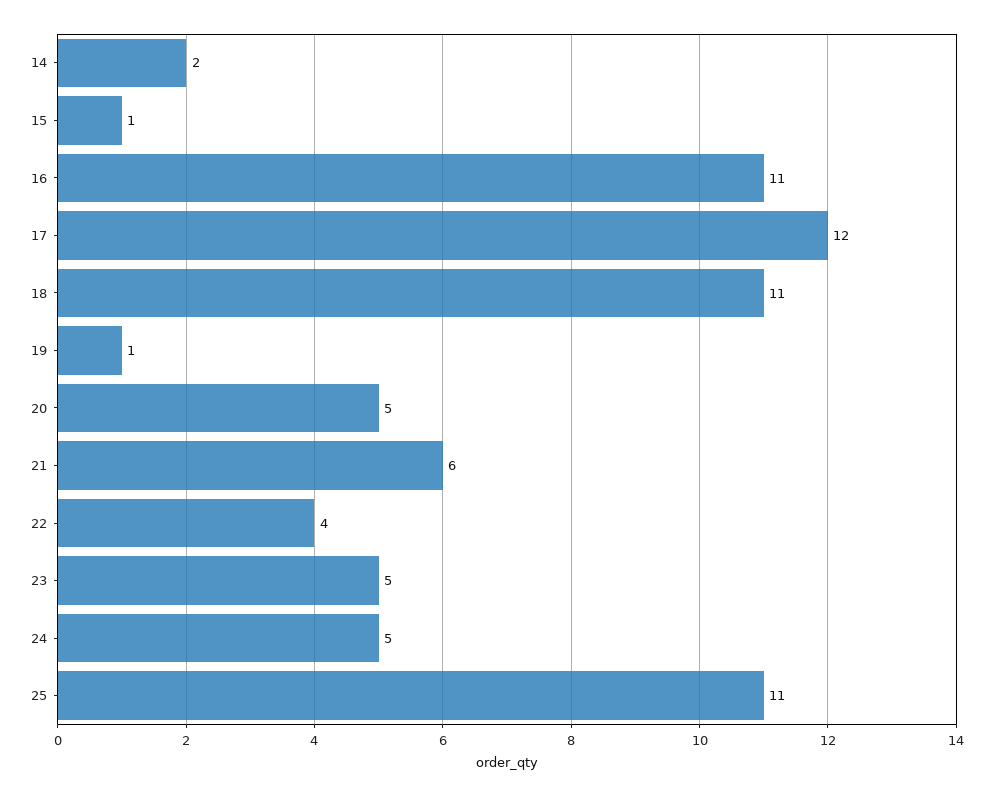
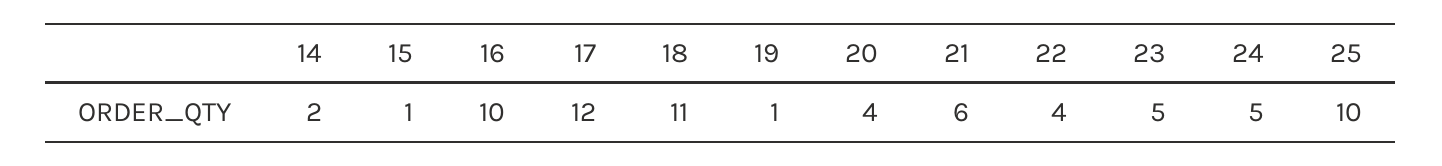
  {
    "14": 2,
    "15": 1,
-   "16": 11,
+   "16": 10,
    "17": 12,
    "18": 11,
    "19": 1,
-   "20": 5,
+   "20": 4,
    "21": 6,
    "22": 4,
    "23": 5,
    "24": 5,
-   "25": 11
+   "25": 10
  }

